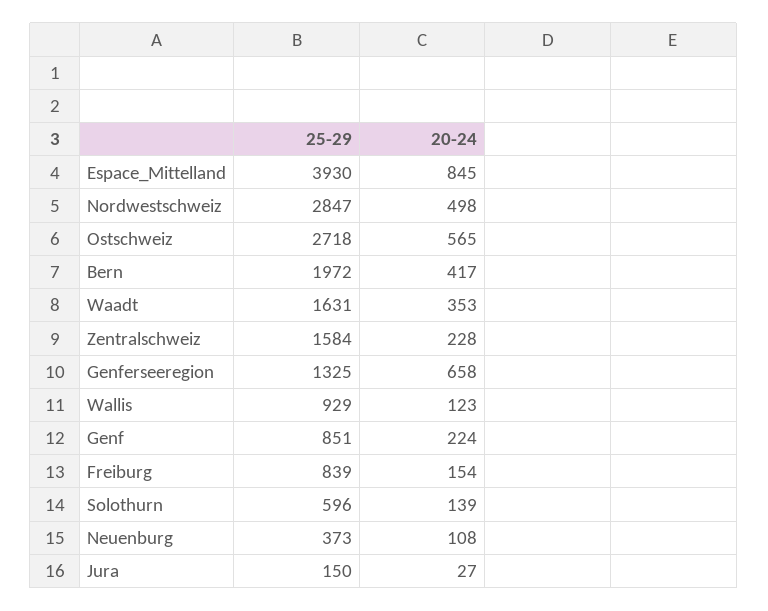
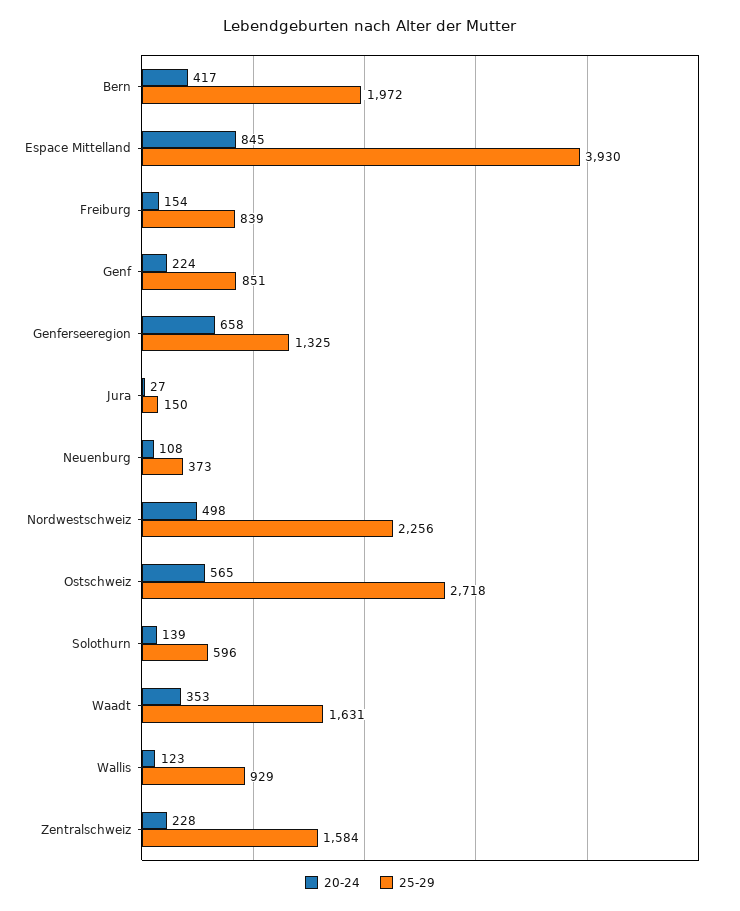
  {
    "25-29": {
      "Espace_Mittelland": 3930,
-     "Nordwestschweiz": 2847,
+     "Nordwestschweiz": 2256,
      "Ostschweiz": 2718,
      "Bern": 1972,
      "Waadt": 1631,
      "Zentralschweiz": 1584,
      "Genferseeregion": 1325,
      "Wallis": 929,
      "Genf": 851,
      "Freiburg": 839,
      "Solothurn": 596,
      "Neuenburg": 373,
      "Jura": 150
    },
    "20-24": {
      "Espace_Mittelland": 845,
      "Nordwestschweiz": 498,
      "Ostschweiz": 565,
      "Bern": 417,
      "Waadt": 353,
      "Zentralschweiz": 228,
      "Genferseeregion": 658,
      "Wallis": 123,
      "Genf": 224,
      "Freiburg": 154,
      "Solothurn": 139,
      "Neuenburg": 108,
      "Jura": 27
    }
  }

